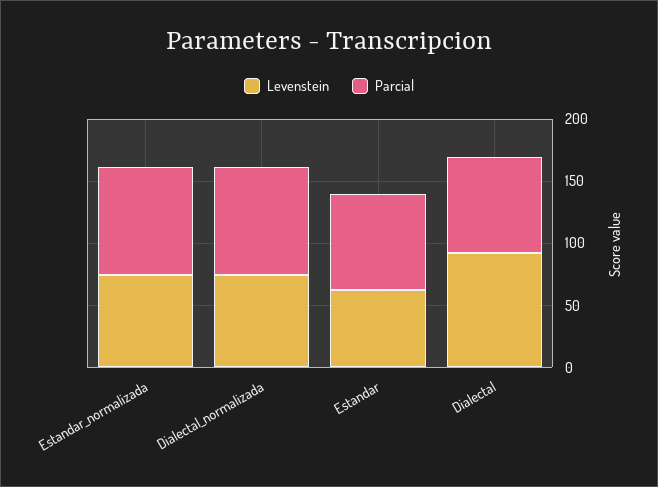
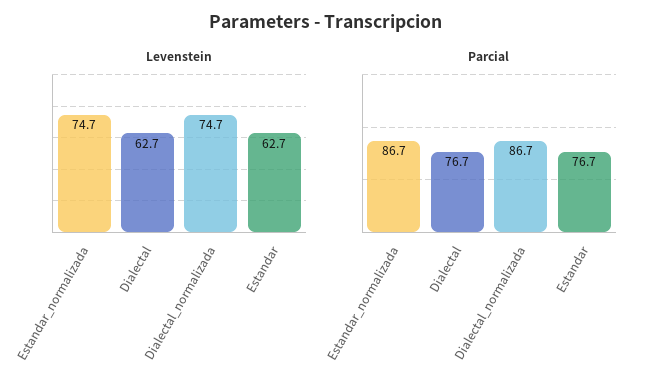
  {
    "Levenstein": {
      "Estandar_normalizada": 74.7,
      "Dialectal_normalizada": 74.7,
      "Estandar": 62.7,
-     "Dialectal": 90
+     "Dialectal": 62.7
    },
    "Parcial": {
      "Estandar_normalizada": 86.7,
      "Dialectal_normalizada": 86.7,
      "Estandar": 76.7,
      "Dialectal": 76.7
    }
  }

